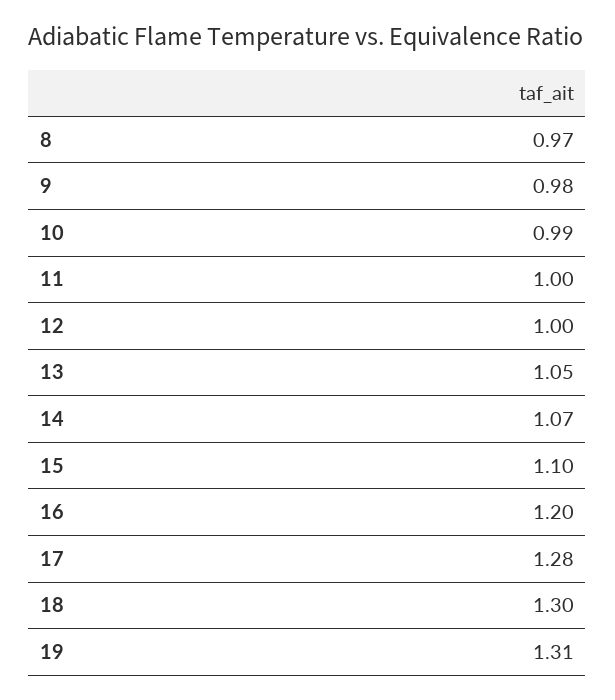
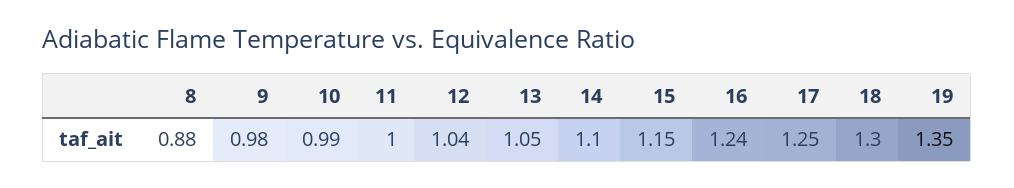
  {
-   "8": 0.97,
+   "8": 0.88,
    "9": 0.98,
    "10": 0.99,
    "11": 1,
-   "12": 1,
+   "12": 1.04,
    "13": 1.05,
-   "14": 1.07,
+   "14": 1.1,
-   "15": 1.1,
+   "15": 1.15,
-   "16": 1.2,
+   "16": 1.24,
-   "17": 1.28,
+   "17": 1.25,
    "18": 1.3,
-   "19": 1.31
+   "19": 1.35
  }

